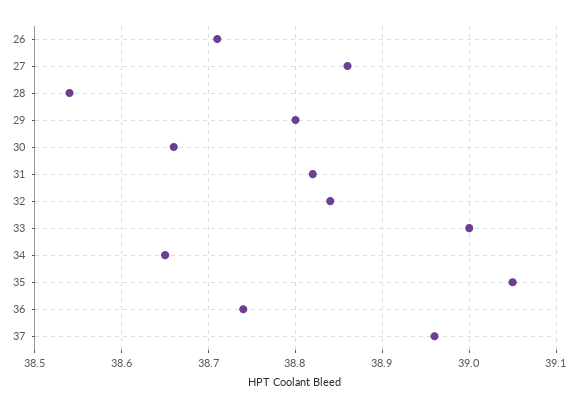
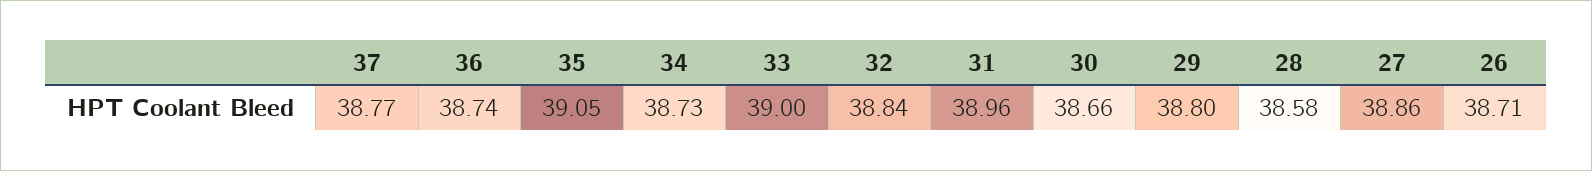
  {
    "26": 38.71,
    "27": 38.86,
-   "28": 38.54,
+   "28": 38.58,
    "29": 38.8,
    "30": 38.66,
-   "31": 38.82,
+   "31": 38.96,
    "32": 38.84,
    "33": 39,
-   "34": 38.65,
+   "34": 38.73,
    "35": 39.05,
    "36": 38.74,
-   "37": 38.96
+   "37": 38.77
  }

